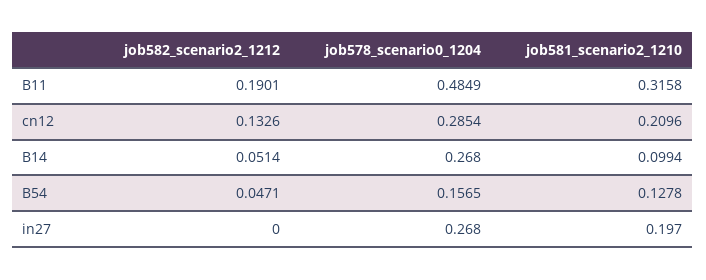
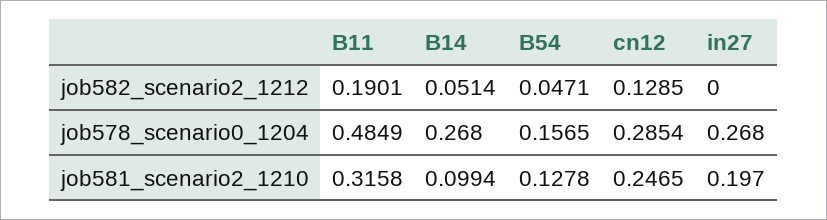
  {
    "job582_scenario2_1212": {
      "B11": 0.1901,
-     "cn12": 0.1326,
+     "cn12": 0.1285,
      "B14": 0.0514,
      "B54": 0.0471,
      "in27": 0
    },
    "job578_scenario0_1204": {
      "B11": 0.4849,
      "cn12": 0.2854,
      "B14": 0.268,
      "B54": 0.1565,
      "in27": 0.268
    },
    "job581_scenario2_1210": {
      "B11": 0.3158,
-     "cn12": 0.2096,
+     "cn12": 0.2465,
      "B14": 0.0994,
      "B54": 0.1278,
      "in27": 0.197
    }
  }

